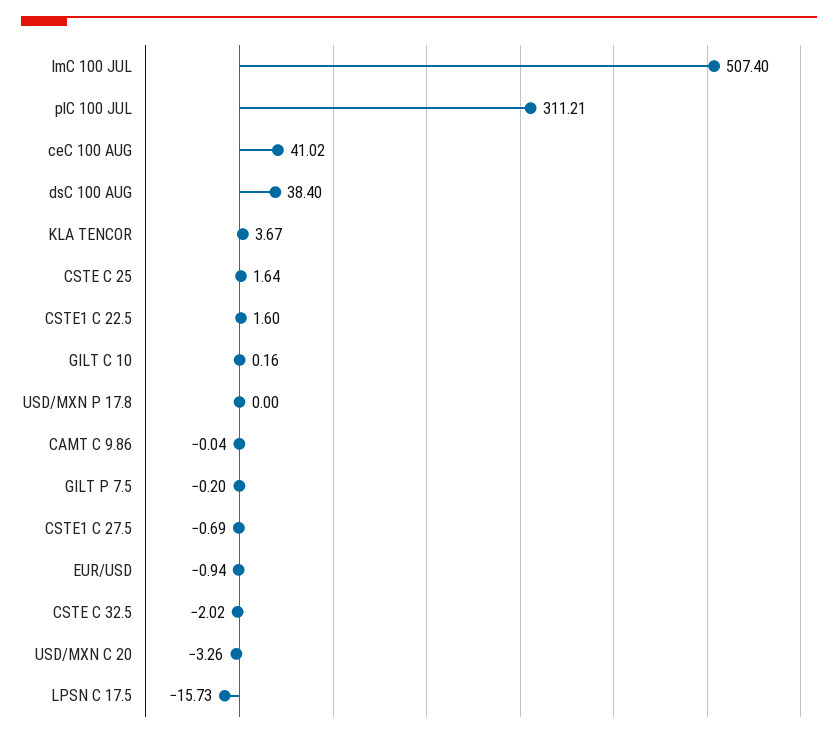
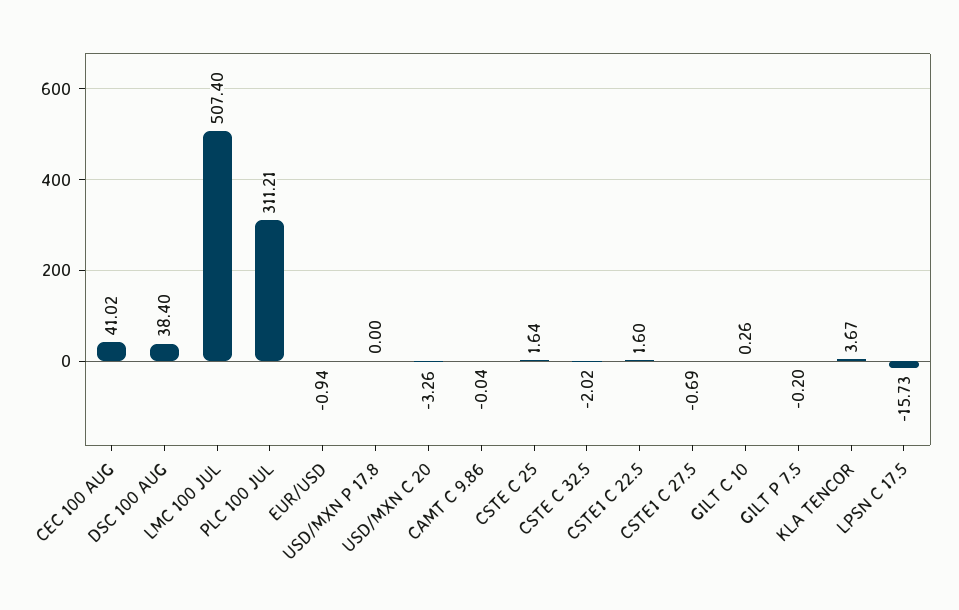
  {
    "lmC 100 JUL": 507.4,
    "plC 100 JUL": 311.21,
    "ceC 100 AUG": 41.02,
    "dsC 100 AUG": 38.4,
    "KLA TENCOR": 3.67,
    "CSTE C 25": 1.64,
    "CSTE1 C 22.5": 1.6,
-   "GILT C 10": 0.16,
+   "GILT C 10": 0.26,
    "USD/MXN P 17.8": 0,
    "CAMT C 9.86": -0.04,
    "GILT P 7.5": -0.2,
    "CSTE1 C 27.5": -0.69,
    "EUR/USD": -0.94,
    "CSTE C 32.5": -2.02,
    "USD/MXN C 20": -3.26,
    "LPSN C 17.5": -15.73
  }

